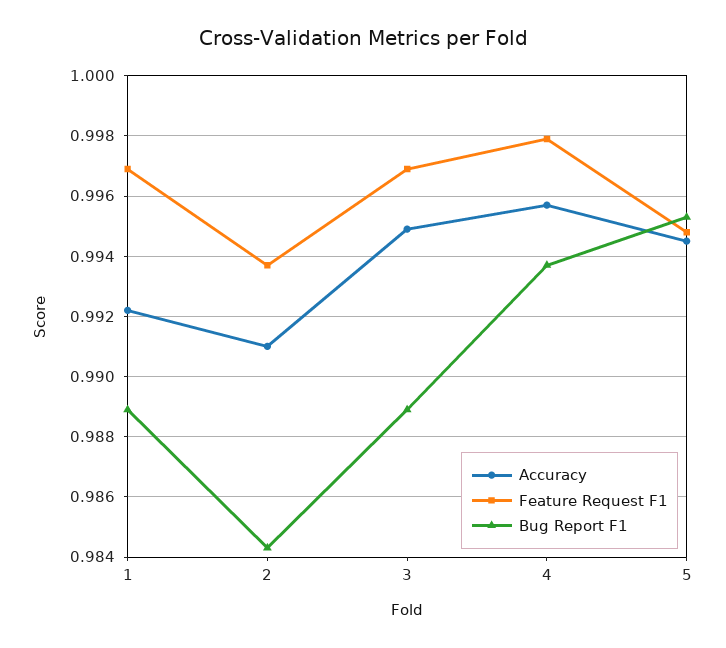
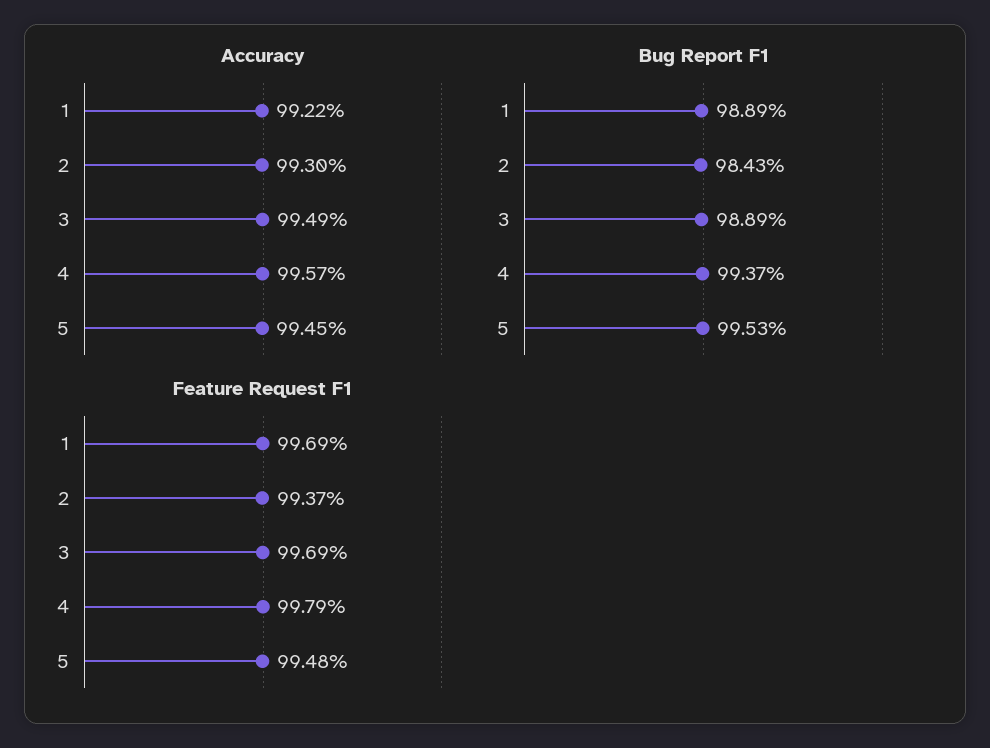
  {
    "Accuracy": {
      "1": 0.9922,
-     "2": 0.991,
+     "2": 0.993,
      "3": 0.9949,
      "4": 0.9957,
      "5": 0.9945
    },
    "Feature Request F1": {
      "1": 0.9969,
      "2": 0.9937,
      "3": 0.9969,
      "4": 0.9979,
      "5": 0.9948
    },
    "Bug Report F1": {
      "1": 0.9889,
      "2": 0.9843,
      "3": 0.9889,
      "4": 0.9937,
      "5": 0.9953
    }
  }

